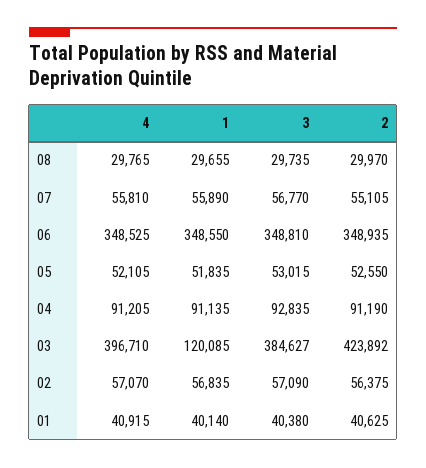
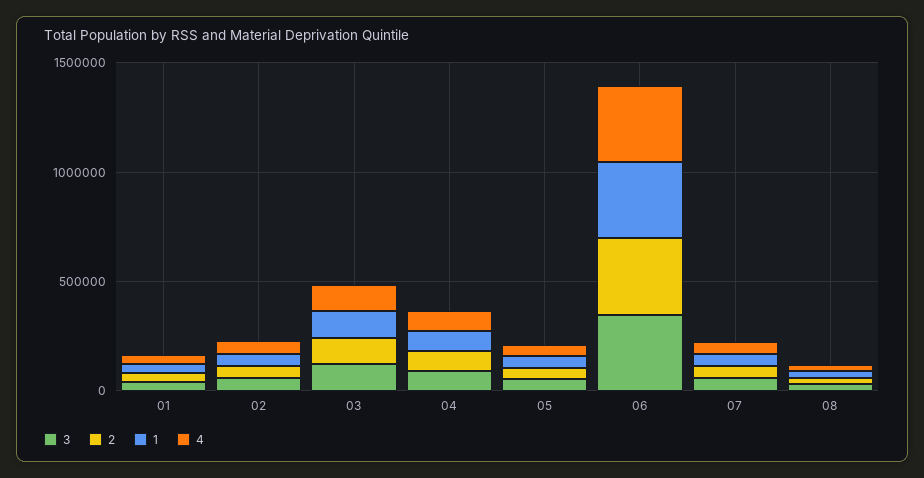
  {
    "4": {
      "08": 29765,
      "07": 55810,
      "06": 348525,
      "05": 52105,
      "04": 91205,
-     "03": 396710,
+     "03": 100000,
      "02": 57070,
      "01": 40915
    },
    "1": {
      "08": 29655,
      "07": 55890,
      "06": 348550,
      "05": 51835,
      "04": 91135,
      "03": 120085,
      "02": 56835,
      "01": 40140
    },
    "3": {
      "08": 29735,
      "07": 56770,
      "06": 348810,
      "05": 53015,
      "04": 92835,
-     "03": 384627,
+     "03": 100000,
      "02": 57090,
      "01": 40380
    },
    "2": {
      "08": 29970,
      "07": 55105,
      "06": 348935,
      "05": 52550,
      "04": 91190,
-     "03": 423892,
+     "03": 100000,
      "02": 56375,
      "01": 40625
    }
  }

